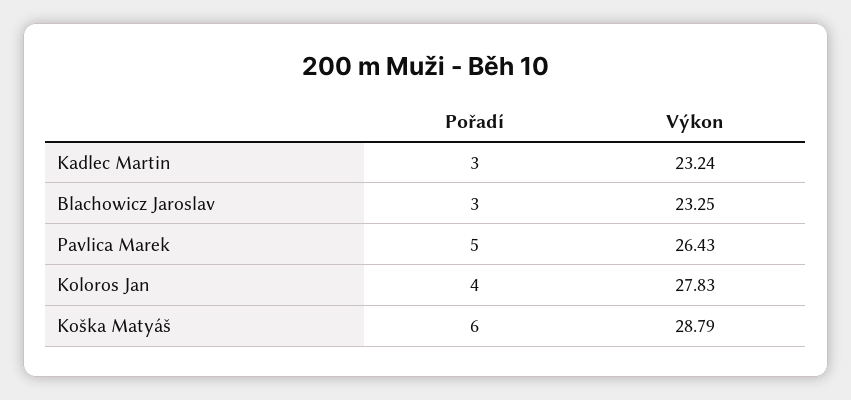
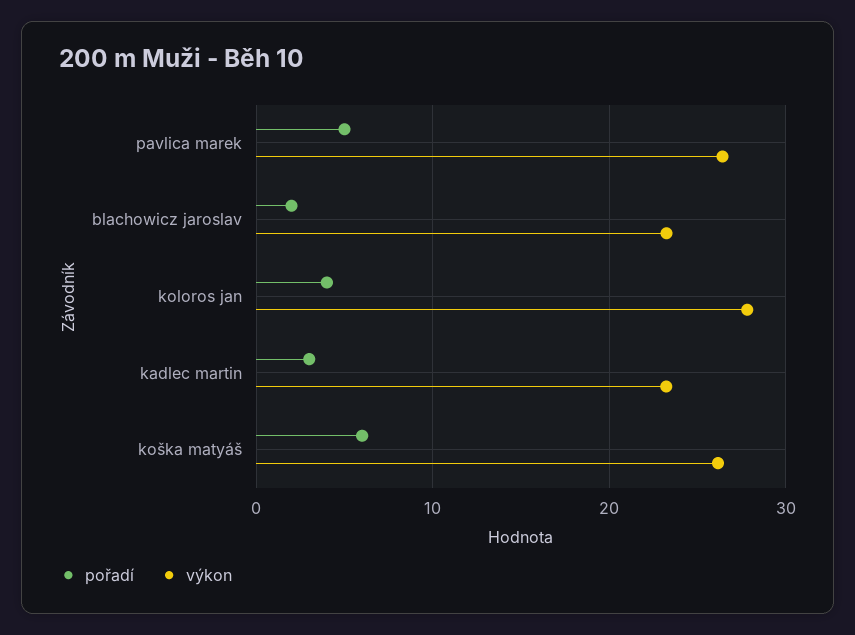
  {
    "Pořadí": {
      "Kadlec Martin": 3,
-     "Blachowicz Jaroslav": 3,
+     "Blachowicz Jaroslav": 2,
      "Pavlica Marek": 5,
      "Koloros Jan": 4,
      "Koška Matyáš": 6
    },
    "Výkon": {
      "Kadlec Martin": 23.24,
      "Blachowicz Jaroslav": 23.25,
      "Pavlica Marek": 26.43,
      "Koloros Jan": 27.83,
-     "Koška Matyáš": 28.79
+     "Koška Matyáš": 26
    }
  }

